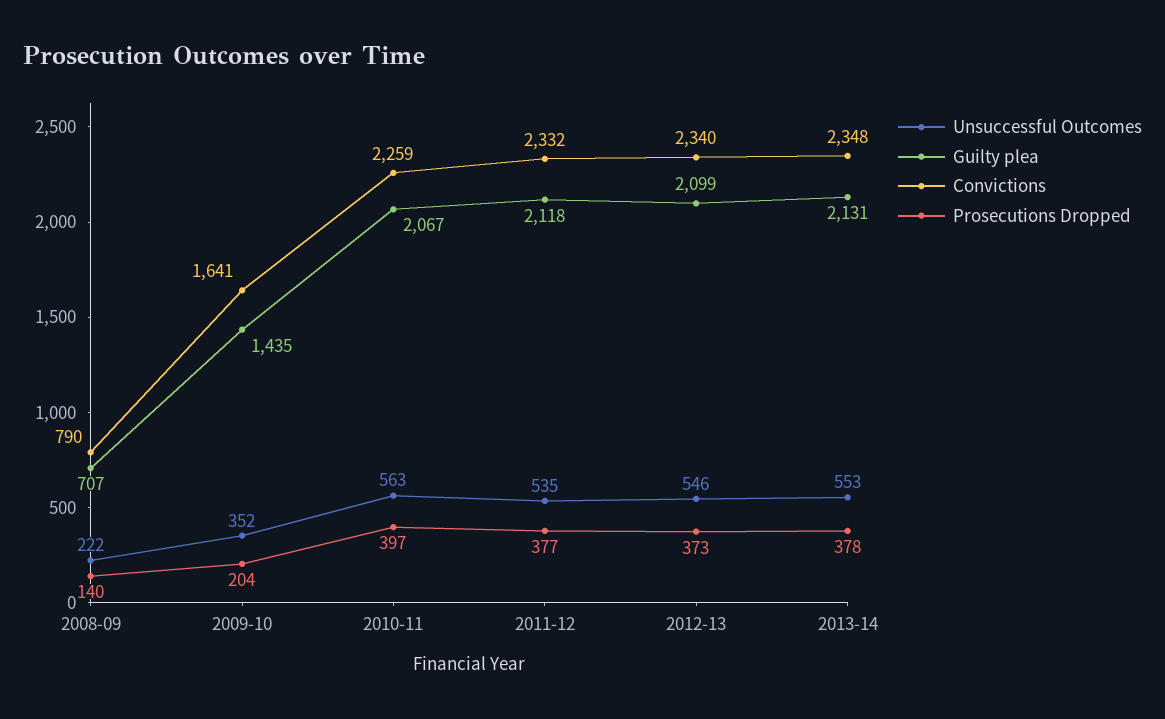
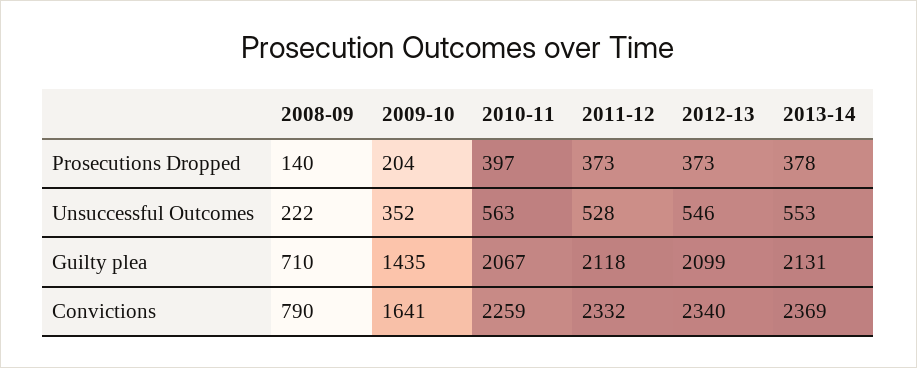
  {
    "Unsuccessful Outcomes": {
      "2008-09": 222,
      "2009-10": 352,
      "2010-11": 563,
-     "2011-12": 535,
+     "2011-12": 528,
      "2012-13": 546,
      "2013-14": 553
    },
    "Guilty plea": {
-     "2008-09": 707,
+     "2008-09": 710,
      "2009-10": 1435,
      "2010-11": 2067,
      "2011-12": 2118,
      "2012-13": 2099,
      "2013-14": 2131
    },
    "Convictions": {
      "2008-09": 790,
      "2009-10": 1641,
      "2010-11": 2259,
      "2011-12": 2332,
      "2012-13": 2340,
-     "2013-14": 2348
+     "2013-14": 2369
    },
    "Prosecutions Dropped": {
      "2008-09": 140,
      "2009-10": 204,
      "2010-11": 397,
-     "2011-12": 377,
+     "2011-12": 373,
      "2012-13": 373,
      "2013-14": 378
    }
  }

